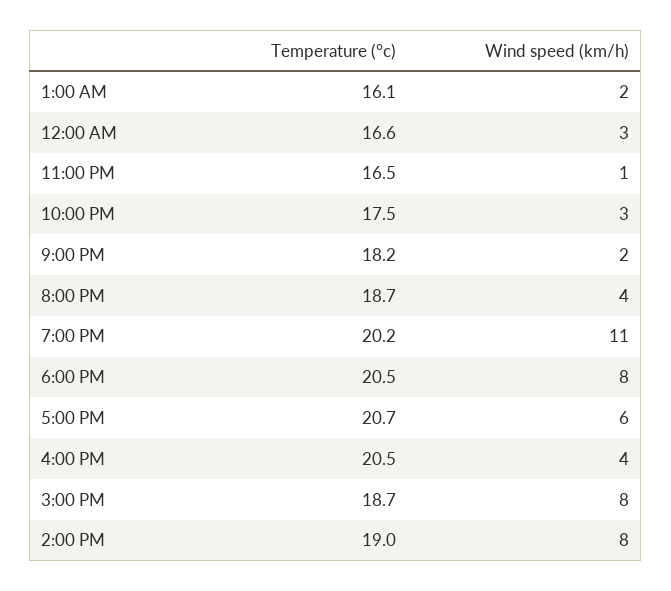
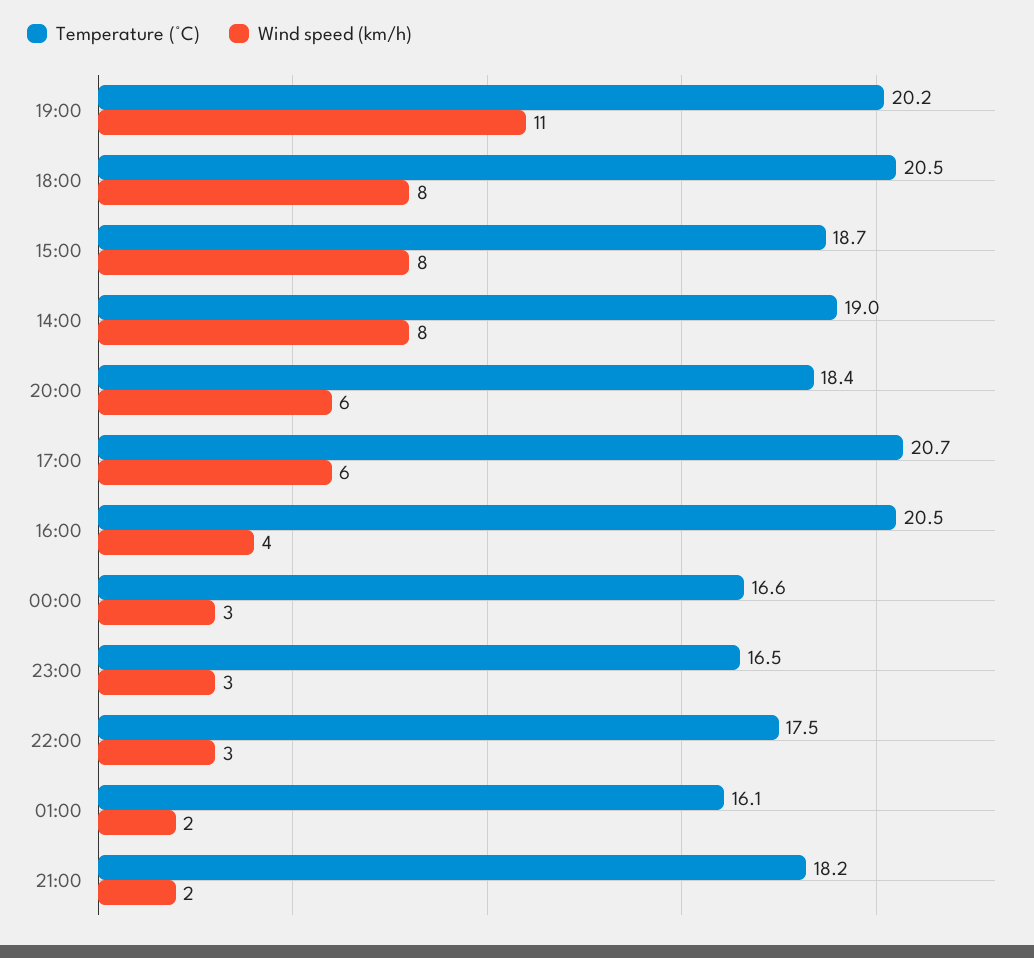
  {
    "Temperature (°c)": {
      "1:00 AM": 16.1,
      "12:00 AM": 16.6,
      "11:00 PM": 16.5,
      "10:00 PM": 17.5,
      "9:00 PM": 18.2,
-     "8:00 PM": 18.7,
+     "8:00 PM": 18.4,
      "7:00 PM": 20.2,
      "6:00 PM": 20.5,
      "5:00 PM": 20.7,
      "4:00 PM": 20.5,
      "3:00 PM": 18.7,
      "2:00 PM": 19
    },
    "Wind speed (km/h)": {
      "1:00 AM": 2,
      "12:00 AM": 3,
-     "11:00 PM": 1,
+     "11:00 PM": 3,
      "10:00 PM": 3,
      "9:00 PM": 2,
-     "8:00 PM": 4,
+     "8:00 PM": 6,
      "7:00 PM": 11,
      "6:00 PM": 8,
      "5:00 PM": 6,
      "4:00 PM": 4,
      "3:00 PM": 8,
      "2:00 PM": 8
    }
  }

